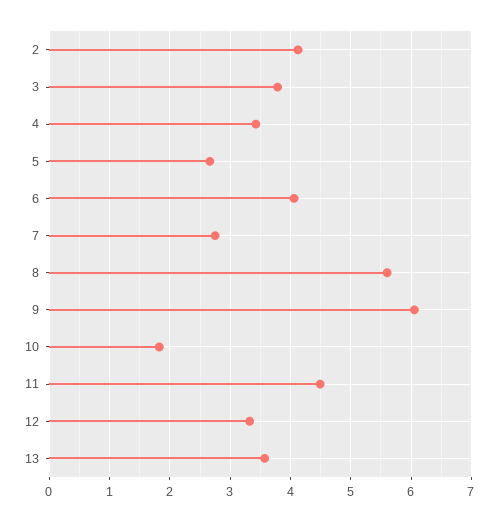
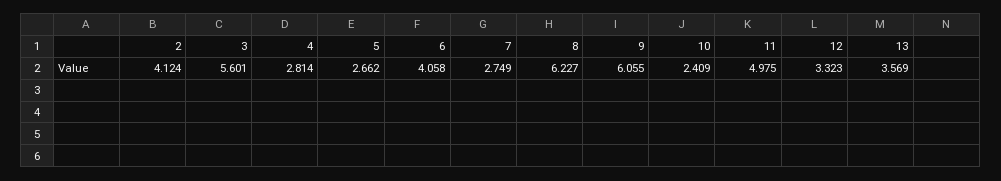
  {
    "2": 4.124,
-   "3": 3.8,
+   "3": 5.601,
-   "4": 3.4,
+   "4": 2.814,
    "5": 2.662,
    "6": 4.058,
    "7": 2.749,
-   "8": 5.6,
+   "8": 6.227,
    "9": 6.055,
-   "10": 1.8,
+   "10": 2.409,
-   "11": 4.5,
+   "11": 4.975,
    "12": 3.323,
    "13": 3.569
  }

